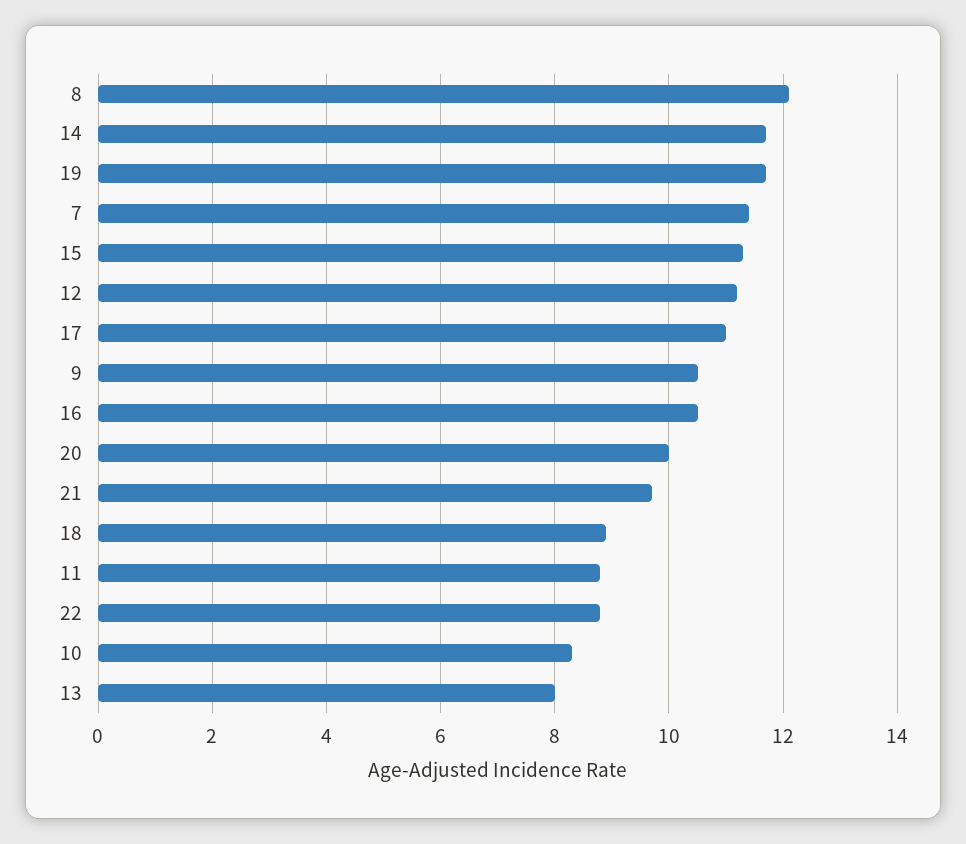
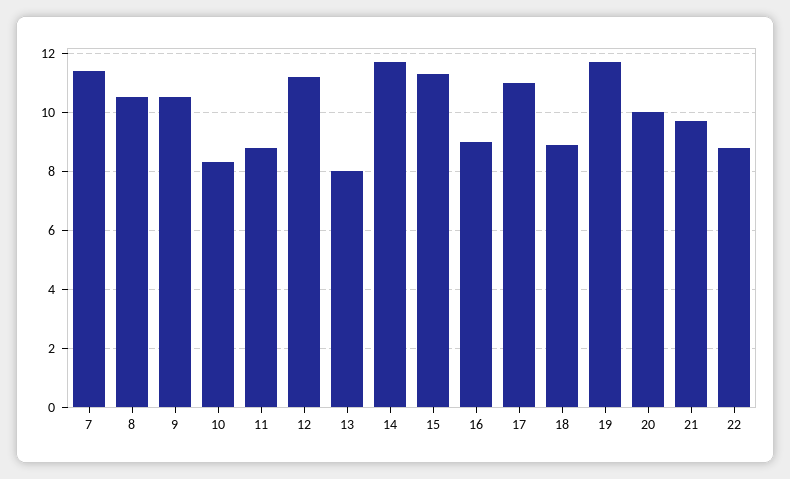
  {
-   "8": 12,
+   "8": 10.5,
    "14": 11.5,
    "19": 11.5,
    "7": 11.5,
    "15": 11.5,
    "12": 11,
    "17": 11,
    "9": 10.5,
-   "16": 10.5,
+   "16": 9,
    "20": 10,
    "21": 9.5,
    "18": 9,
    "11": 9,
    "22": 9,
    "10": 8.5,
    "13": 8
  }

